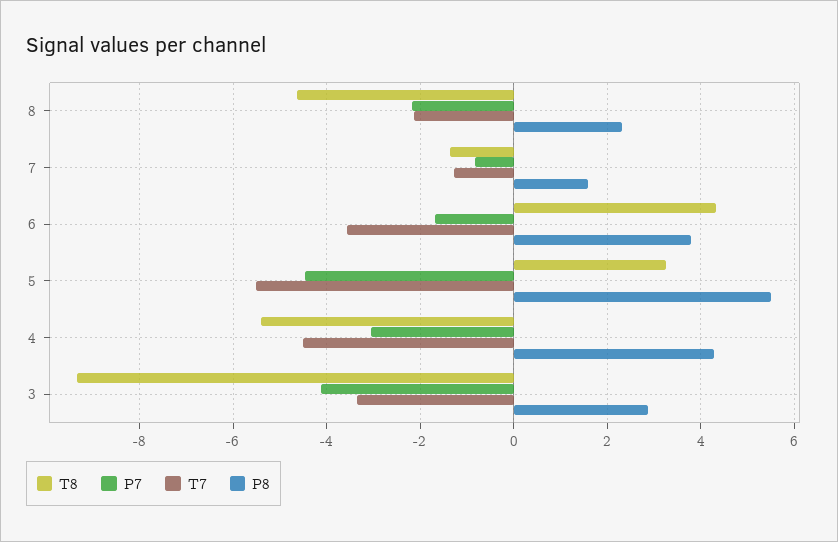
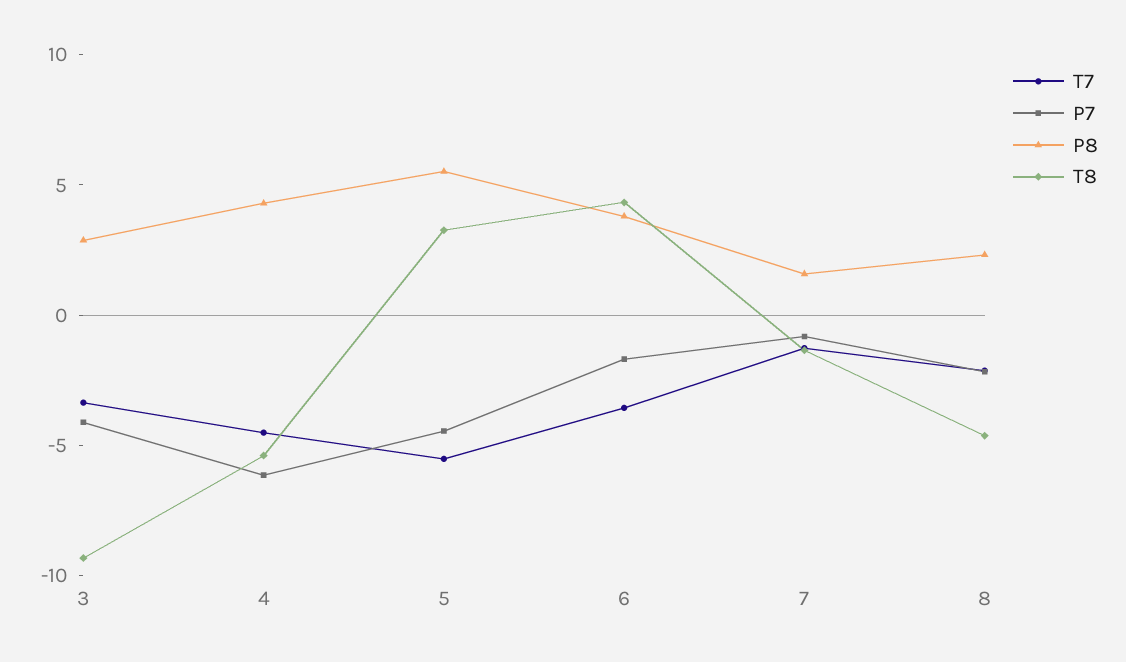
  {
    "T8": {
      "8": -4.6,
      "7": -1.4,
      "6": 4.4,
      "5": 3.2,
      "4": -5.4,
      "3": -9.4
    },
    "P7": {
      "8": -2.2,
      "7": -0.8,
      "6": -1.6,
      "5": -4.4,
-     "4": -3,
+     "4": -6,
      "3": -4.2
    },
    "T7": {
      "8": -2.2,
      "7": -1.2,
      "6": -3.6,
      "5": -5.6,
      "4": -4.6,
      "3": -3.4
    },
    "P8": {
      "8": 2.4,
      "7": 1.6,
      "6": 3.8,
      "5": 5.6,
      "4": 4.2,
      "3": 2.8
    }
  }

